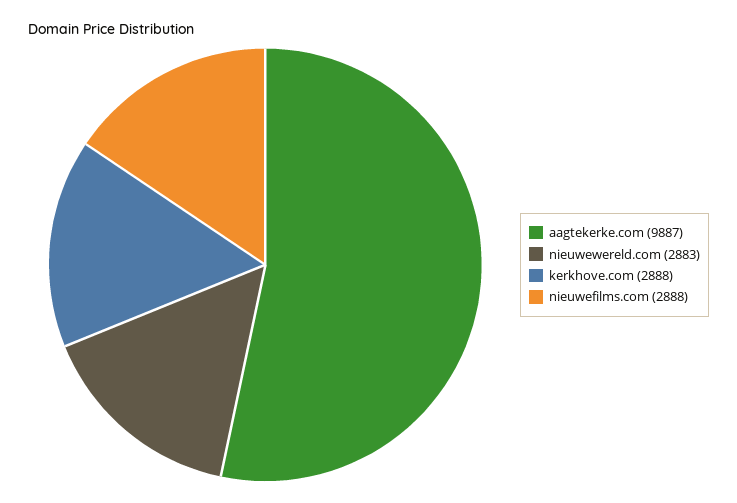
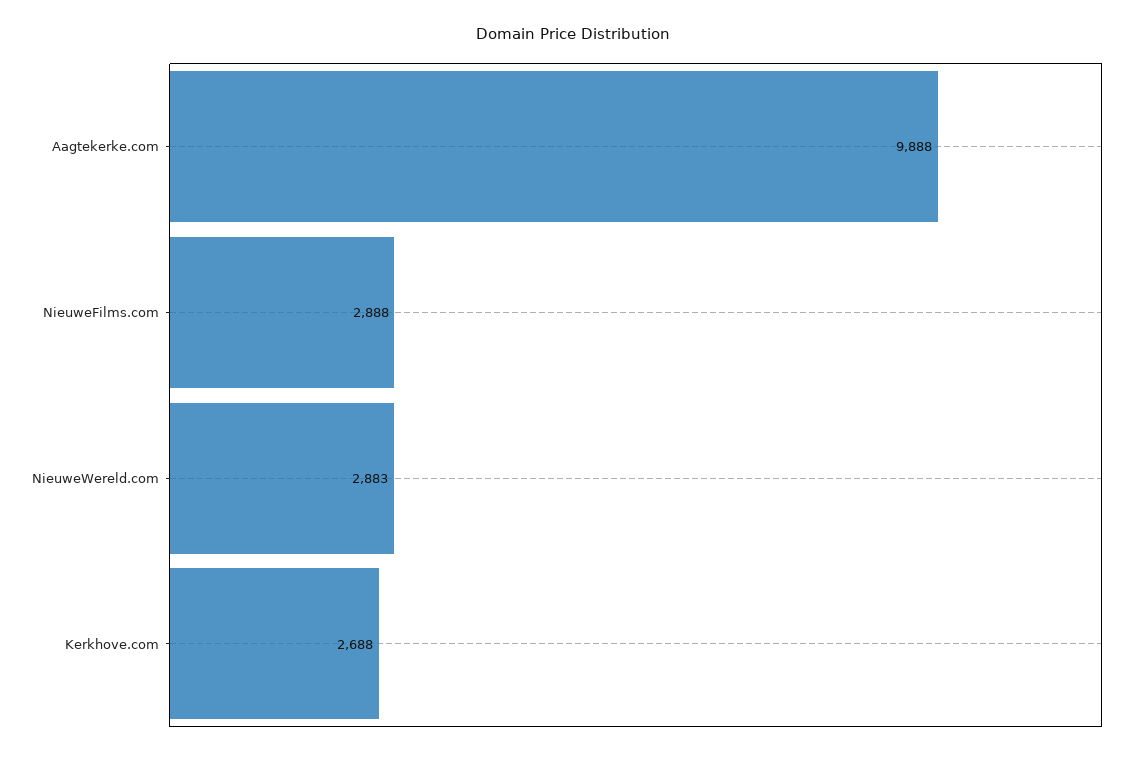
  {
-   "aagtekerke.com": 9887,
+   "aagtekerke.com": 9888,
    "nieuwewereld.com": 2883,
-   "kerkhove.com": 2888,
+   "kerkhove.com": 2688,
    "nieuwefilms.com": 2888
  }

